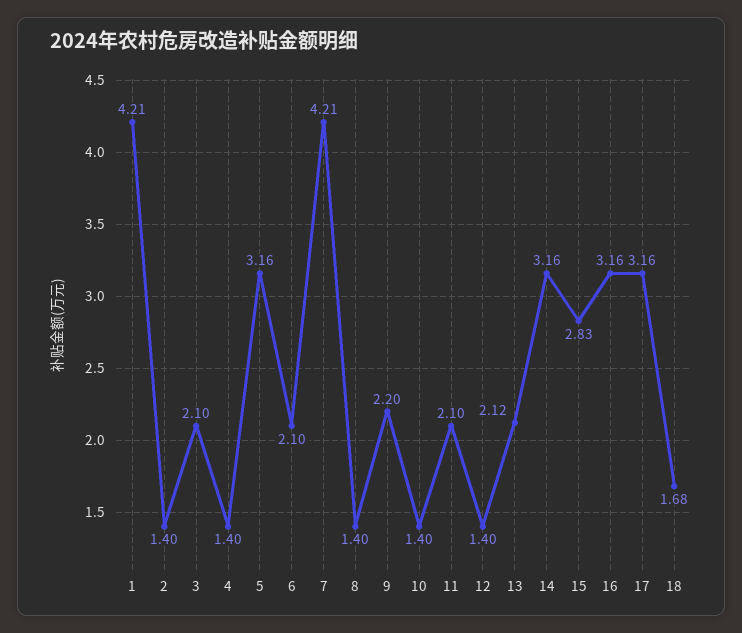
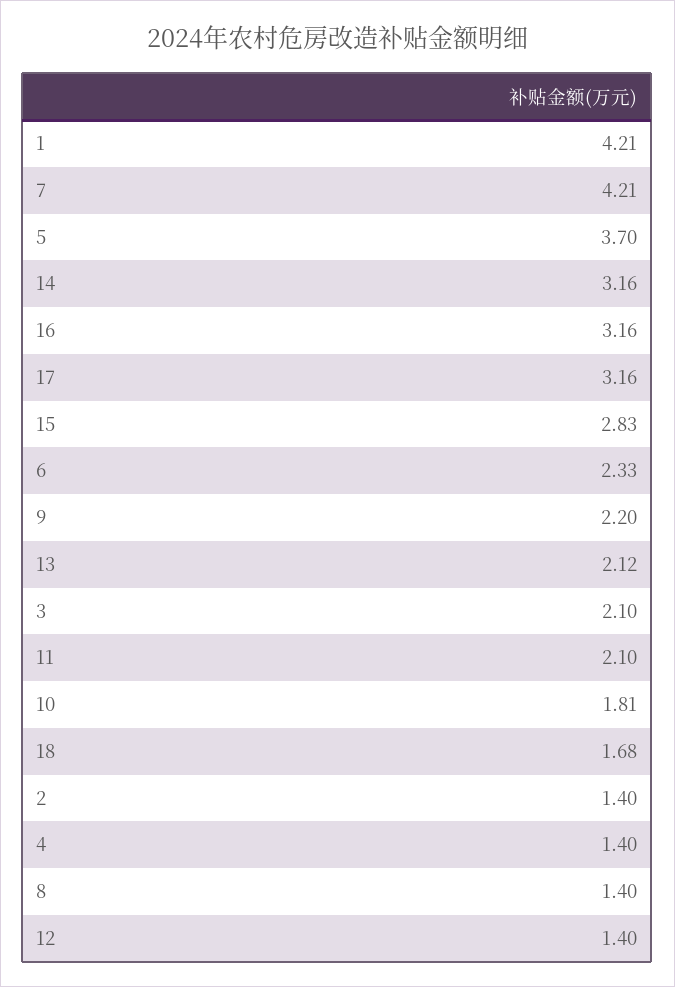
  {
    "1": 4.21,
    "2": 1.4,
    "3": 2.1,
    "4": 1.4,
-   "5": 3.16,
+   "5": 3.7,
-   "6": 2.1,
+   "6": 2.33,
    "7": 4.21,
    "8": 1.4,
    "9": 2.2,
-   "10": 1.4,
+   "10": 1.81,
    "11": 2.1,
    "12": 1.4,
    "13": 2.12,
    "14": 3.16,
    "15": 2.83,
    "16": 3.16,
    "17": 3.16,
    "18": 1.68
  }

